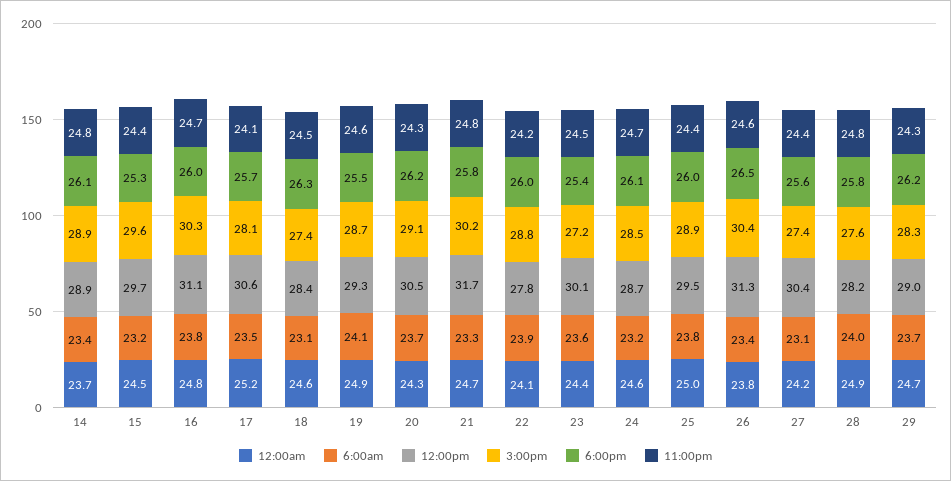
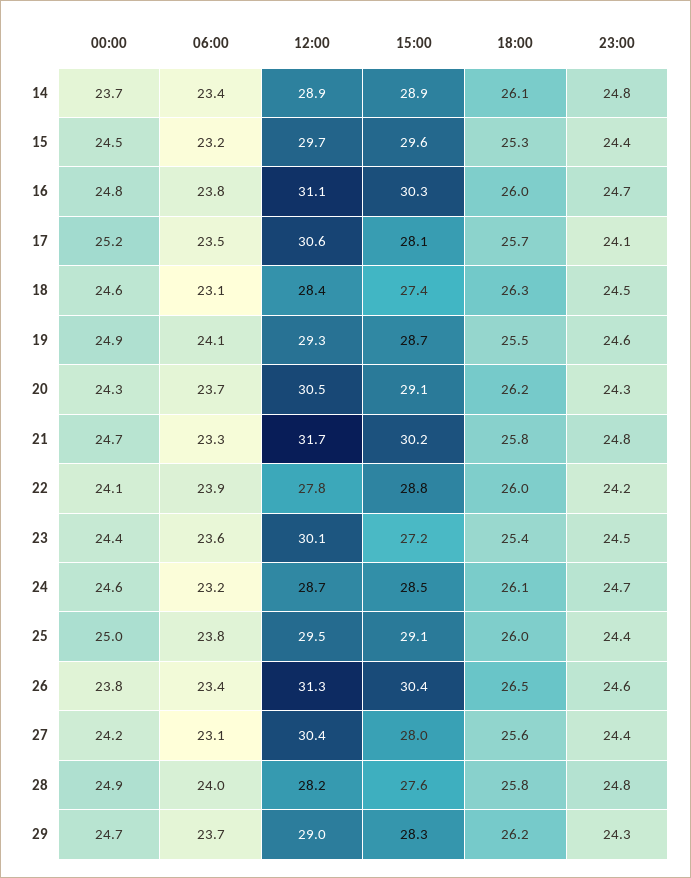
  {
    "12:00am": {
      "14": 23.7,
      "15": 24.5,
      "16": 24.8,
      "17": 25.2,
      "18": 24.6,
      "19": 24.9,
      "20": 24.3,
      "21": 24.7,
      "22": 24.1,
      "23": 24.4,
      "24": 24.6,
      "25": 25,
      "26": 23.8,
      "27": 24.2,
      "28": 24.9,
      "29": 24.7
    },
    "6:00am": {
      "14": 23.4,
      "15": 23.2,
      "16": 23.8,
      "17": 23.5,
      "18": 23.1,
      "19": 24.1,
      "20": 23.7,
      "21": 23.3,
      "22": 23.9,
      "23": 23.6,
      "24": 23.2,
      "25": 23.8,
      "26": 23.4,
      "27": 23.1,
      "28": 24,
      "29": 23.7
    },
    "12:00pm": {
      "14": 28.9,
      "15": 29.7,
      "16": 31.1,
      "17": 30.6,
      "18": 28.4,
      "19": 29.3,
      "20": 30.5,
      "21": 31.7,
      "22": 27.8,
      "23": 30.1,
      "24": 28.7,
      "25": 29.5,
      "26": 31.3,
      "27": 30.4,
      "28": 28.2,
      "29": 29
    },
    "3:00pm": {
      "14": 28.9,
      "15": 29.6,
      "16": 30.3,
      "17": 28.1,
      "18": 27.4,
      "19": 28.7,
      "20": 29.1,
      "21": 30.2,
      "22": 28.8,
      "23": 27.2,
      "24": 28.5,
-     "25": 28.9,
+     "25": 29.1,
      "26": 30.4,
-     "27": 27.4,
+     "27": 28,
      "28": 27.6,
      "29": 28.3
    },
    "6:00pm": {
      "14": 26.1,
      "15": 25.3,
      "16": 26,
      "17": 25.7,
      "18": 26.3,
      "19": 25.5,
      "20": 26.2,
      "21": 25.8,
      "22": 26,
      "23": 25.4,
      "24": 26.1,
      "25": 26,
      "26": 26.5,
      "27": 25.6,
      "28": 25.8,
      "29": 26.2
    },
    "11:00pm": {
      "14": 24.8,
      "15": 24.4,
      "16": 24.7,
      "17": 24.1,
      "18": 24.5,
      "19": 24.6,
      "20": 24.3,
      "21": 24.8,
      "22": 24.2,
      "23": 24.5,
      "24": 24.7,
      "25": 24.4,
      "26": 24.6,
      "27": 24.4,
      "28": 24.8,
      "29": 24.3
    }
  }

